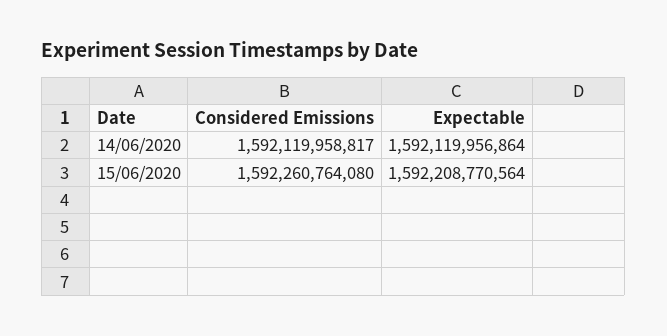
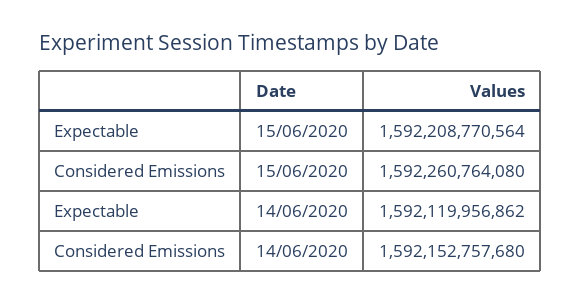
  {
    "Considered Emissions": {
-     "14/06/2020": 1592119958817,
+     "14/06/2020": 1592152757680,
      "15/06/2020": 1592260764080
    },
    "Expectable": {
-     "14/06/2020": 1592119956864,
+     "14/06/2020": 1592119956862,
      "15/06/2020": 1592208770564
    }
  }

